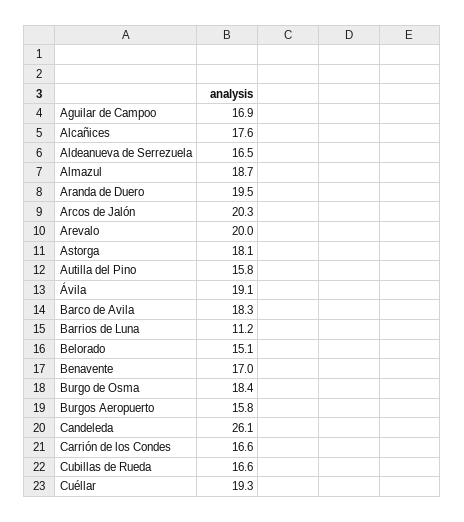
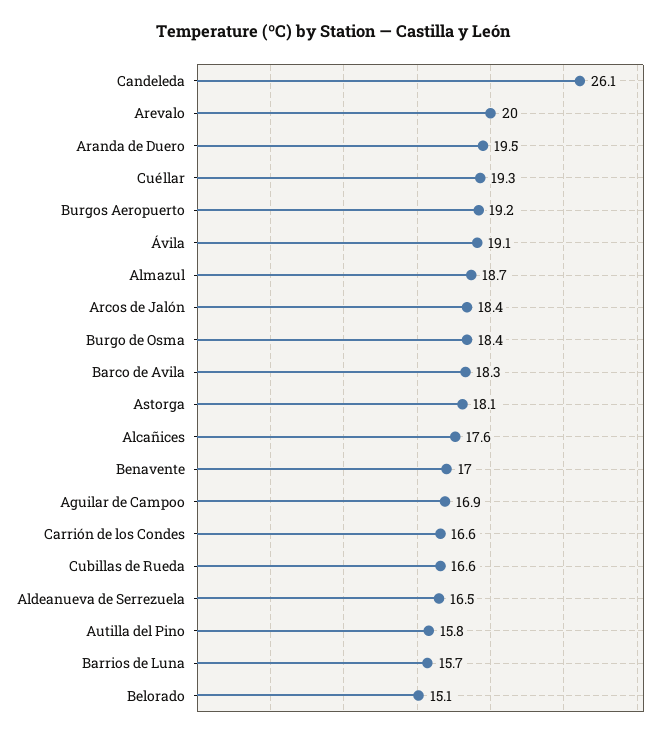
  {
    "Aguilar de Campoo": 16.9,
    "Alcañices": 17.6,
    "Aldeanueva de Serrezuela": 16.5,
    "Almazul": 18.7,
    "Aranda de Duero": 19.5,
-   "Arcos de Jalón": 20.3,
+   "Arcos de Jalón": 18.4,
    "Arevalo": 20,
    "Astorga": 18.1,
    "Autilla del Pino": 15.8,
    "Ávila": 19.1,
    "Barco de Avila": 18.3,
-   "Barrios de Luna": 11.2,
+   "Barrios de Luna": 15.7,
    "Belorado": 15.1,
    "Benavente": 17,
    "Burgo de Osma": 18.4,
-   "Burgos Aeropuerto": 15.8,
+   "Burgos Aeropuerto": 19.2,
    "Candeleda": 26.1,
    "Carrión de los Condes": 16.6,
    "Cubillas de Rueda": 16.6,
    "Cuéllar": 19.3
  }

